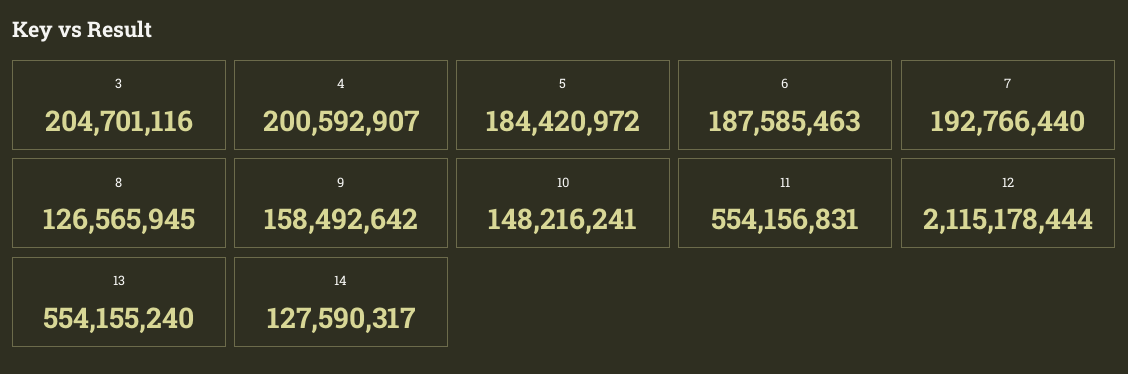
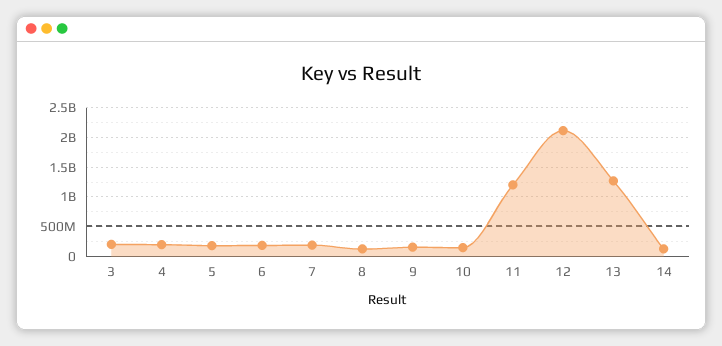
  {
    "3": 204701116,
    "4": 200592907,
    "5": 184420972,
    "6": 187585463,
    "7": 192766440,
    "8": 126565945,
    "9": 158492642,
    "10": 148216241,
-   "11": 554156831,
+   "11": 1250000000,
    "12": 2115178444,
-   "13": 554155240,
+   "13": 1250000000,
    "14": 127590317
  }

